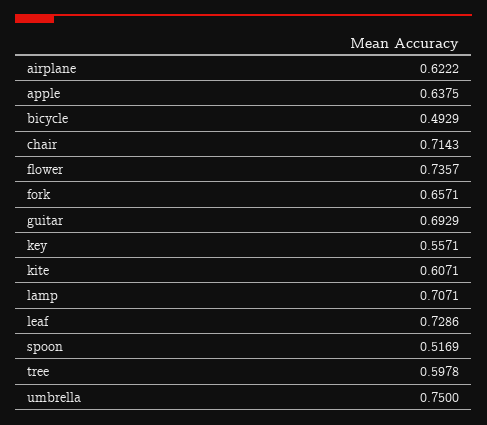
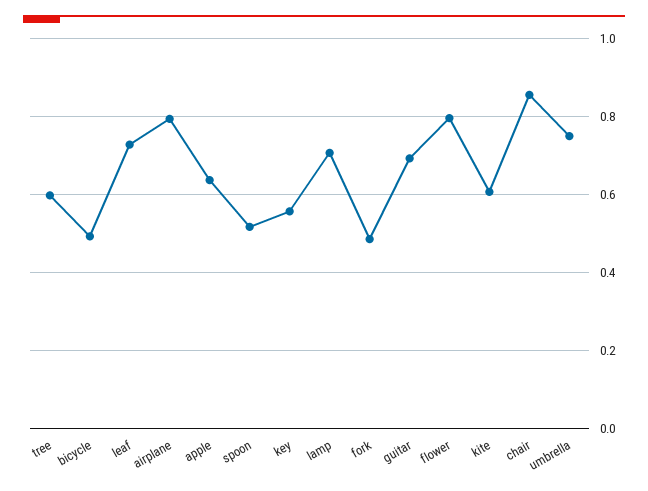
  {
-   "airplane": 0.6222,
+   "airplane": 0.8,
    "apple": 0.6375,
    "bicycle": 0.4929,
-   "chair": 0.7143,
+   "chair": 0.86,
-   "flower": 0.7357,
+   "flower": 0.8,
-   "fork": 0.6571,
+   "fork": 0.48,
    "guitar": 0.6929,
    "key": 0.5571,
    "kite": 0.6071,
    "lamp": 0.7071,
    "leaf": 0.7286,
    "spoon": 0.5169,
    "tree": 0.5978,
    "umbrella": 0.75
  }

